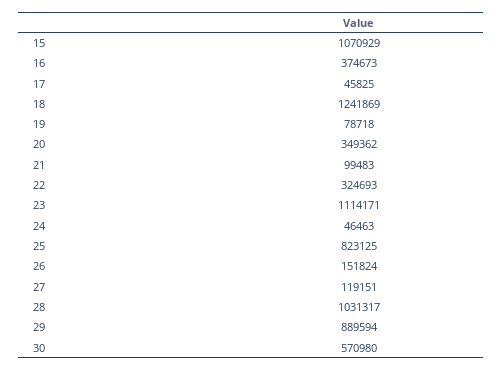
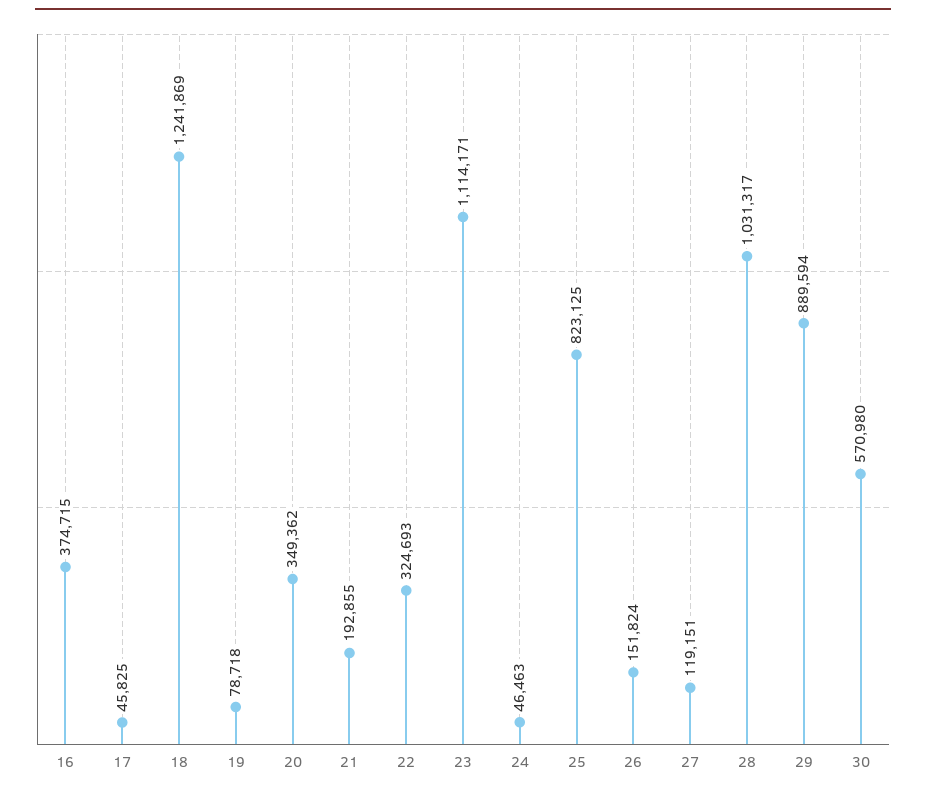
  {
-   "15": 1070929,
-   "16": 374673,
+   "16": 374715,
    "17": 45825,
    "18": 1241869,
    "19": 78718,
    "20": 349362,
-   "21": 99483,
+   "21": 192855,
    "22": 324693,
    "23": 1114171,
    "24": 46463,
    "25": 823125,
    "26": 151824,
    "27": 119151,
    "28": 1031317,
    "29": 889594,
    "30": 570980
  }

